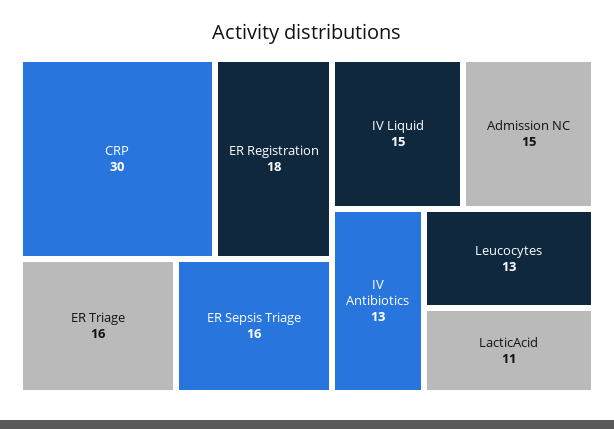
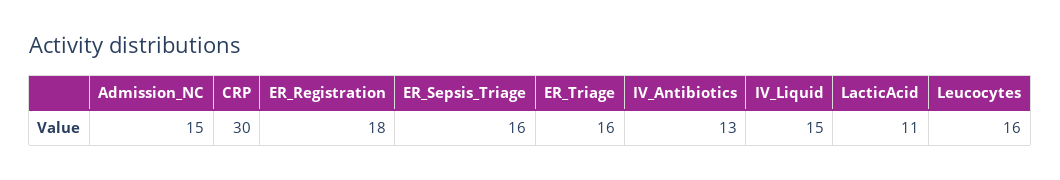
  {
    "CRP": 30,
    "ER Registration": 18,
    "ER Triage": 16,
    "ER Sepsis Triage": 16,
    "IV Liquid": 15,
    "Admission NC": 15,
    "IV Antibiotics": 13,
-   "Leucocytes": 13,
+   "Leucocytes": 16,
    "LacticAcid": 11
  }

